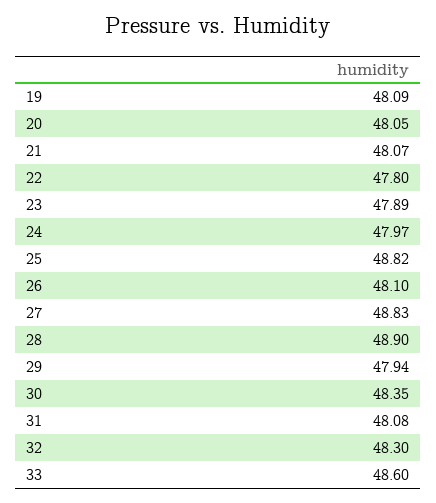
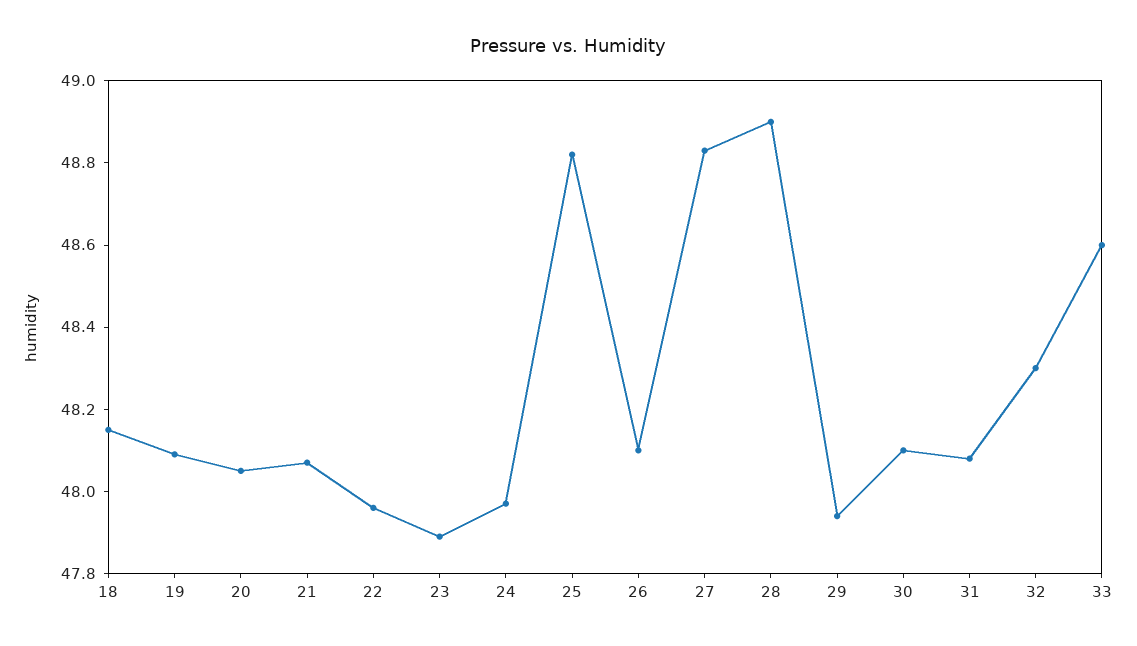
  {
    "19": 48.09,
    "20": 48.05,
    "21": 48.07,
-   "22": 47.8,
+   "22": 47.95,
    "23": 47.89,
    "24": 47.97,
    "25": 48.82,
    "26": 48.1,
    "27": 48.83,
    "28": 48.9,
    "29": 47.94,
-   "30": 48.35,
+   "30": 48.1,
    "31": 48.08,
    "32": 48.3,
-   "33": 48.6
+   "33": 48.6,
+   "18": 48.15
  }

